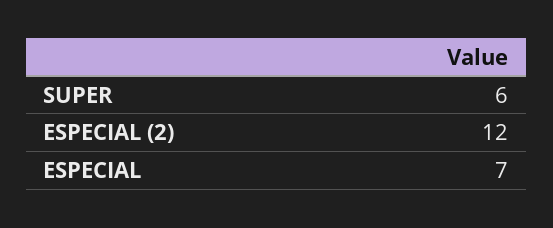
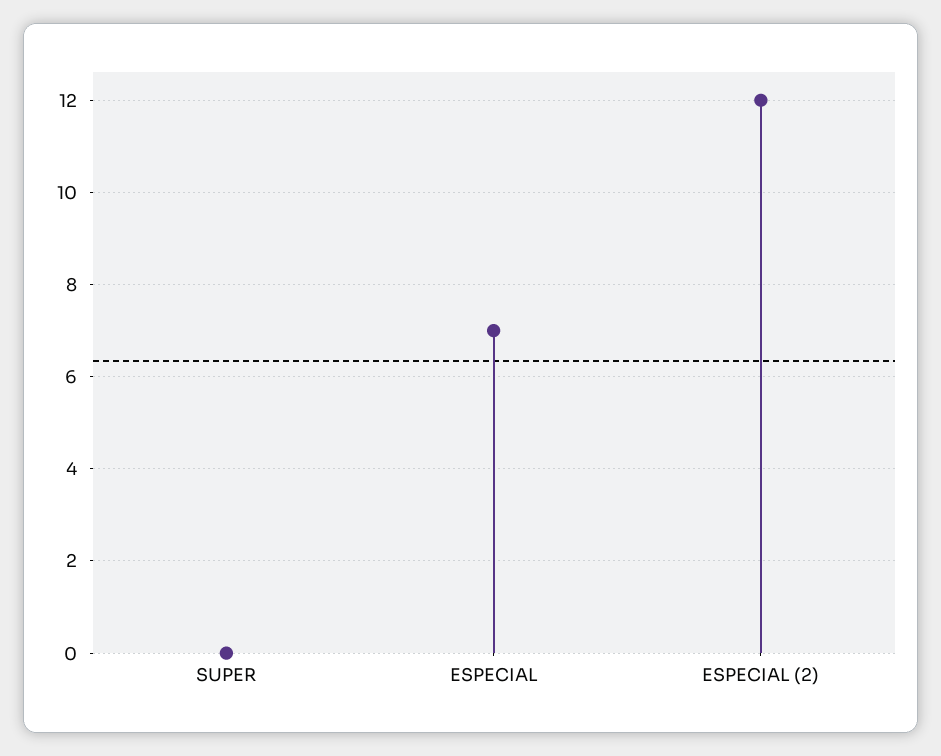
  {
-   "SUPER": 6,
+   "SUPER": 0,
    "ESPECIAL (2)": 12,
    "ESPECIAL": 7
  }

